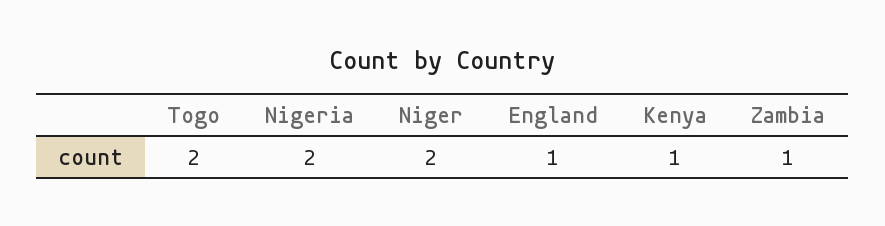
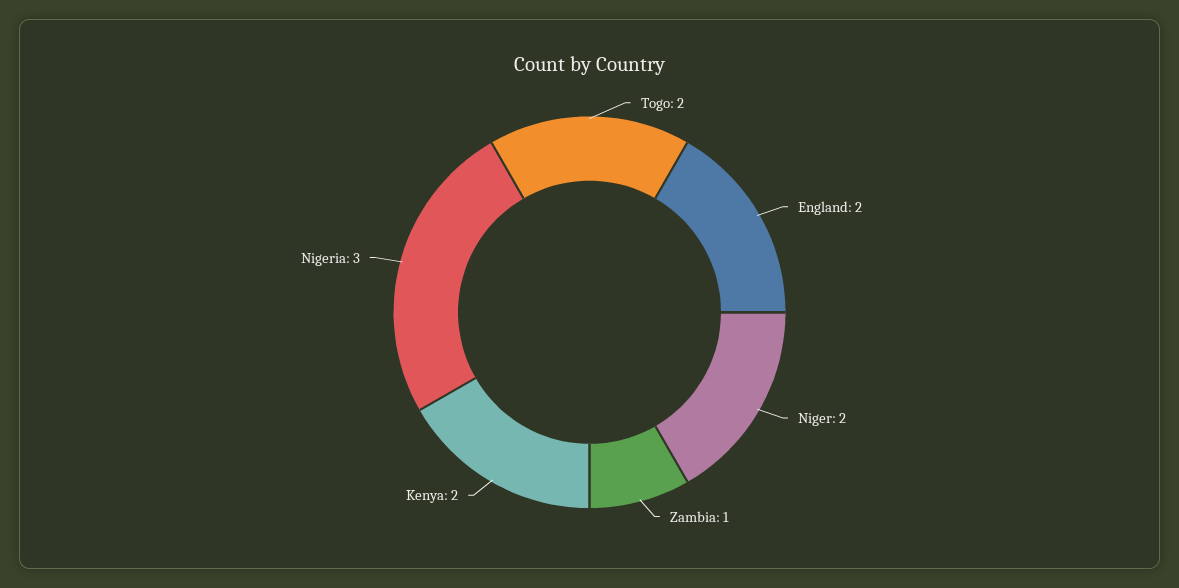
  {
    "Togo": 2,
-   "Nigeria": 2,
+   "Nigeria": 3,
    "Niger": 2,
-   "England": 1,
+   "England": 2,
-   "Kenya": 1,
+   "Kenya": 2,
    "Zambia": 1
  }

